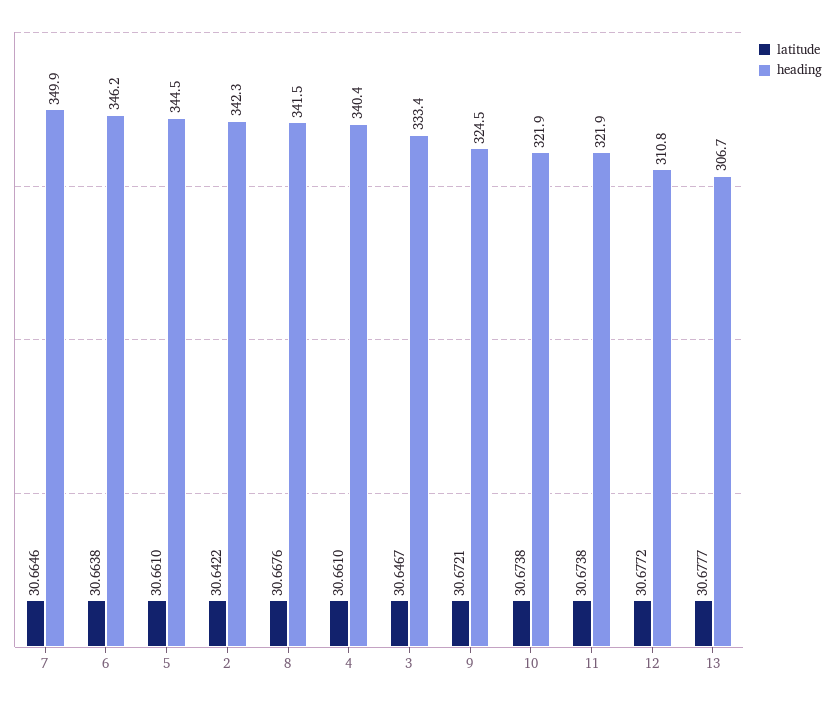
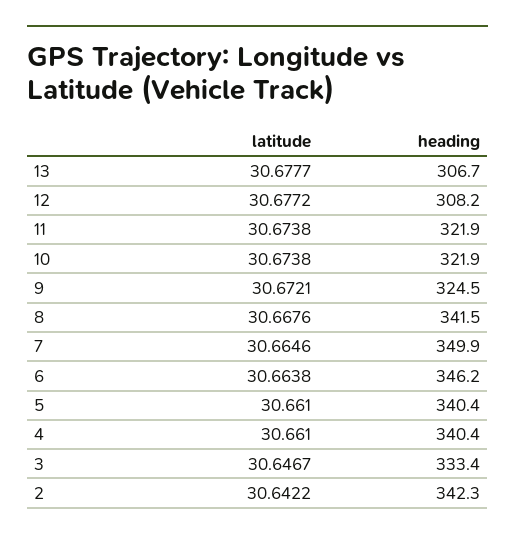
  {
    "latitude": {
      "7": 30.6646,
      "6": 30.6638,
      "5": 30.661,
      "2": 30.6422,
      "8": 30.6676,
      "4": 30.661,
      "3": 30.6467,
      "9": 30.6721,
      "10": 30.6738,
      "11": 30.6738,
      "12": 30.6772,
      "13": 30.6777
    },
    "heading": {
      "7": 349.9,
      "6": 346.2,
-     "5": 344.5,
+     "5": 340.4,
      "2": 342.3,
      "8": 341.5,
      "4": 340.4,
      "3": 333.4,
      "9": 324.5,
      "10": 321.9,
      "11": 321.9,
-     "12": 310.8,
+     "12": 308.2,
      "13": 306.7
    }
  }

